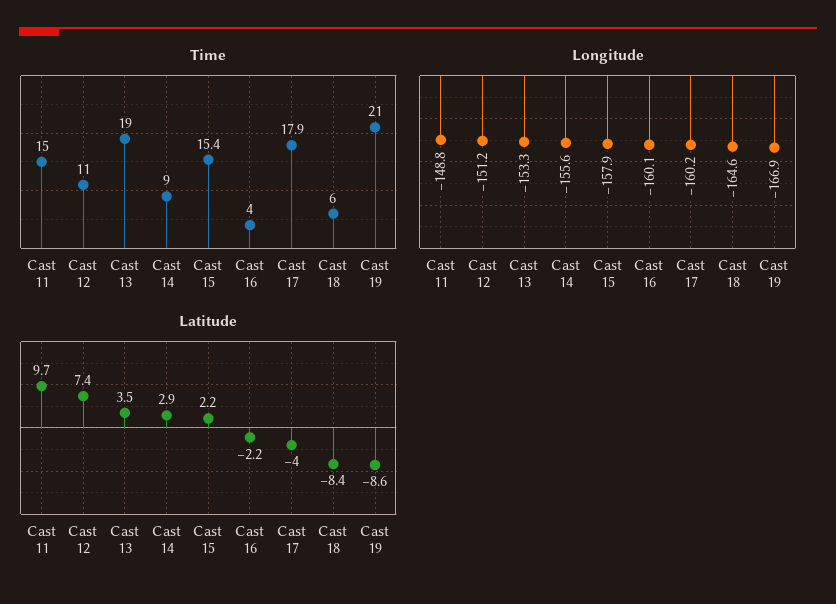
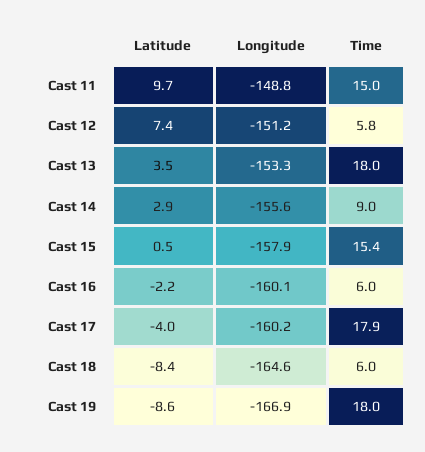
  {
    "Time": {
      "Cast 11": 15,
-     "Cast 12": 11,
+     "Cast 12": 5.8,
-     "Cast 13": 19,
+     "Cast 13": 18,
      "Cast 14": 9,
      "Cast 15": 15.4,
-     "Cast 16": 4,
+     "Cast 16": 6,
      "Cast 17": 17.9,
      "Cast 18": 6,
-     "Cast 19": 21
+     "Cast 19": 18
    },
    "Longitude": {
      "Cast 11": -148.8,
      "Cast 12": -151.2,
      "Cast 13": -153.3,
      "Cast 14": -155.6,
      "Cast 15": -157.9,
      "Cast 16": -160.1,
      "Cast 17": -160.2,
      "Cast 18": -164.6,
      "Cast 19": -166.9
    },
    "Latitude": {
      "Cast 11": 9.7,
      "Cast 12": 7.4,
      "Cast 13": 3.5,
      "Cast 14": 2.9,
-     "Cast 15": 2.2,
+     "Cast 15": 0.5,
      "Cast 16": -2.2,
      "Cast 17": -4,
      "Cast 18": -8.4,
      "Cast 19": -8.6
    }
  }

